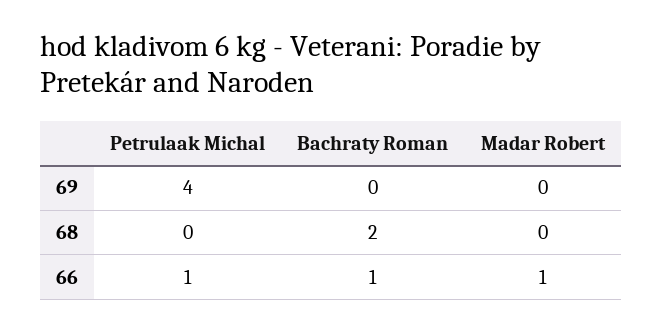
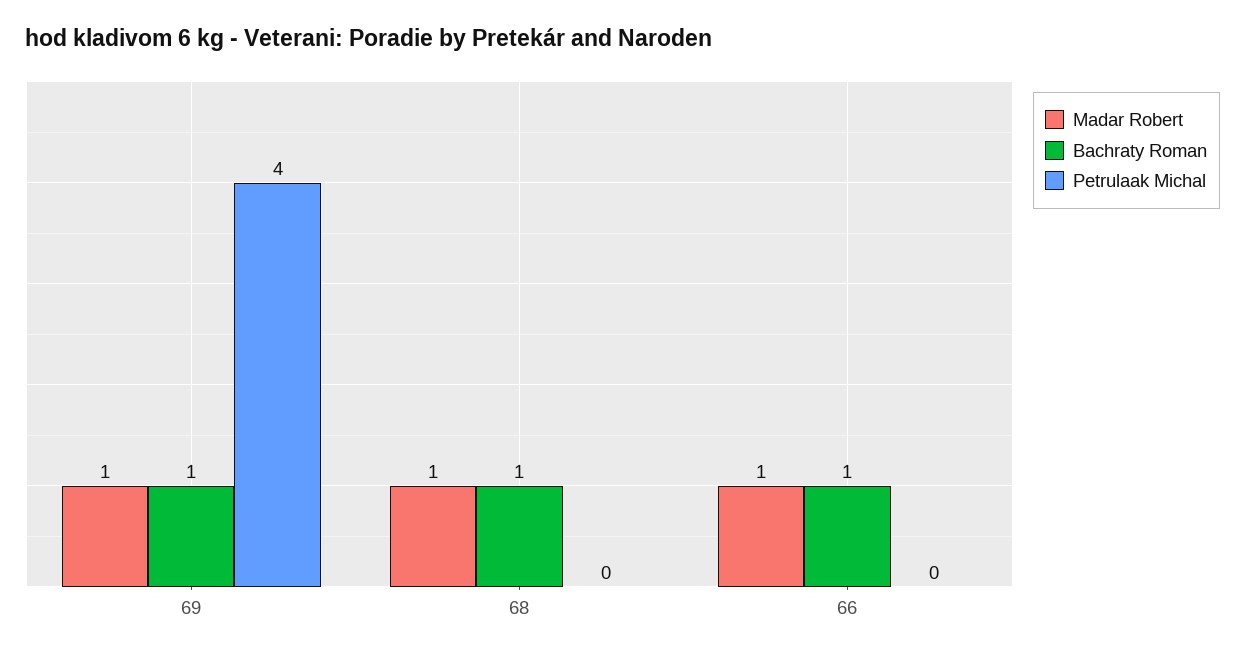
  {
    "Petrulaak Michal": {
      "69": 4,
      "68": 0,
-     "66": 1
+     "66": 0
    },
    "Bachraty Roman": {
-     "69": 0,
+     "69": 1,
-     "68": 2,
+     "68": 1,
      "66": 1
    },
    "Madar Robert": {
-     "69": 0,
+     "69": 1,
-     "68": 0,
+     "68": 1,
      "66": 1
    }
  }

